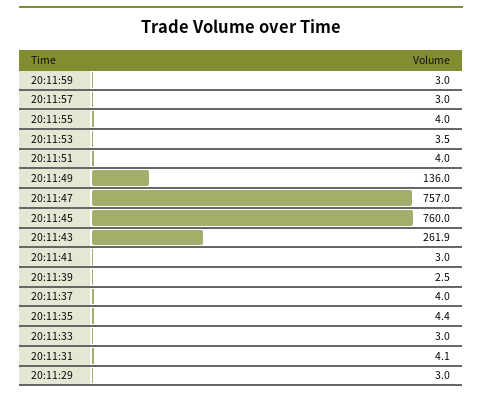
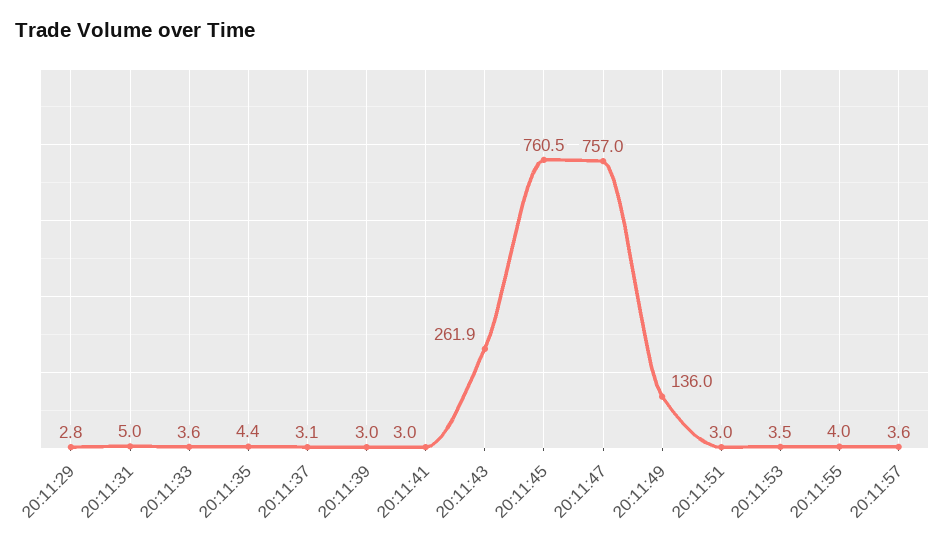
  {
-   "20:11:59": 3,
-   "20:11:57": 3,
+   "20:11:57": 3.6,
    "20:11:55": 4,
    "20:11:53": 3.5,
-   "20:11:51": 4,
+   "20:11:51": 3,
    "20:11:49": 136,
    "20:11:47": 757,
-   "20:11:45": 760,
+   "20:11:45": 760.5,
    "20:11:43": 261.9,
    "20:11:41": 3,
-   "20:11:39": 2.5,
+   "20:11:39": 3,
-   "20:11:37": 4,
+   "20:11:37": 3.1,
    "20:11:35": 4.4,
-   "20:11:33": 3,
+   "20:11:33": 3.6,
-   "20:11:31": 4.1,
+   "20:11:31": 5,
-   "20:11:29": 3
+   "20:11:29": 2.8
  }

